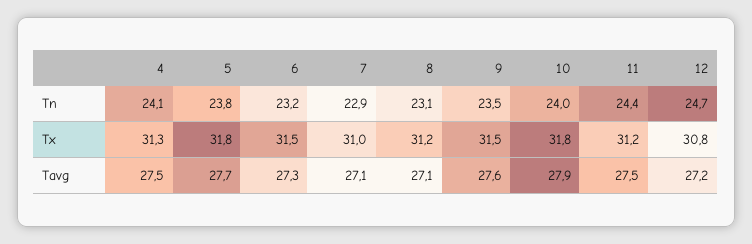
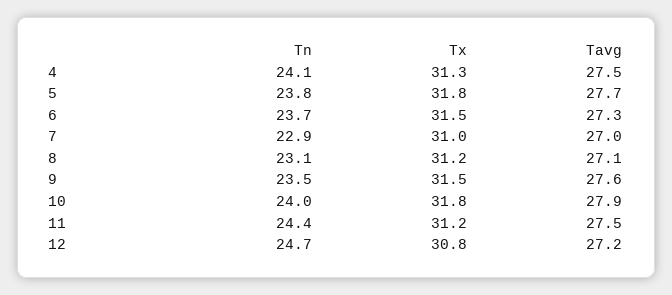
  {
    "4": {
      "Tn": 24.1,
      "Tx": 31.3,
      "Tavg": 27.5
    },
    "5": {
      "Tn": 23.8,
      "Tx": 31.8,
      "Tavg": 27.7
    },
    "6": {
-     "Tn": 23.2,
+     "Tn": 23.7,
      "Tx": 31.5,
      "Tavg": 27.3
    },
    "7": {
      "Tn": 22.9,
      "Tx": 31,
-     "Tavg": 27.1
+     "Tavg": 27
    },
    "8": {
      "Tn": 23.1,
      "Tx": 31.2,
      "Tavg": 27.1
    },
    "9": {
      "Tn": 23.5,
      "Tx": 31.5,
      "Tavg": 27.6
    },
    "10": {
      "Tn": 24,
      "Tx": 31.8,
      "Tavg": 27.9
    },
    "11": {
      "Tn": 24.4,
      "Tx": 31.2,
      "Tavg": 27.5
    },
    "12": {
      "Tn": 24.7,
      "Tx": 30.8,
      "Tavg": 27.2
    }
  }

